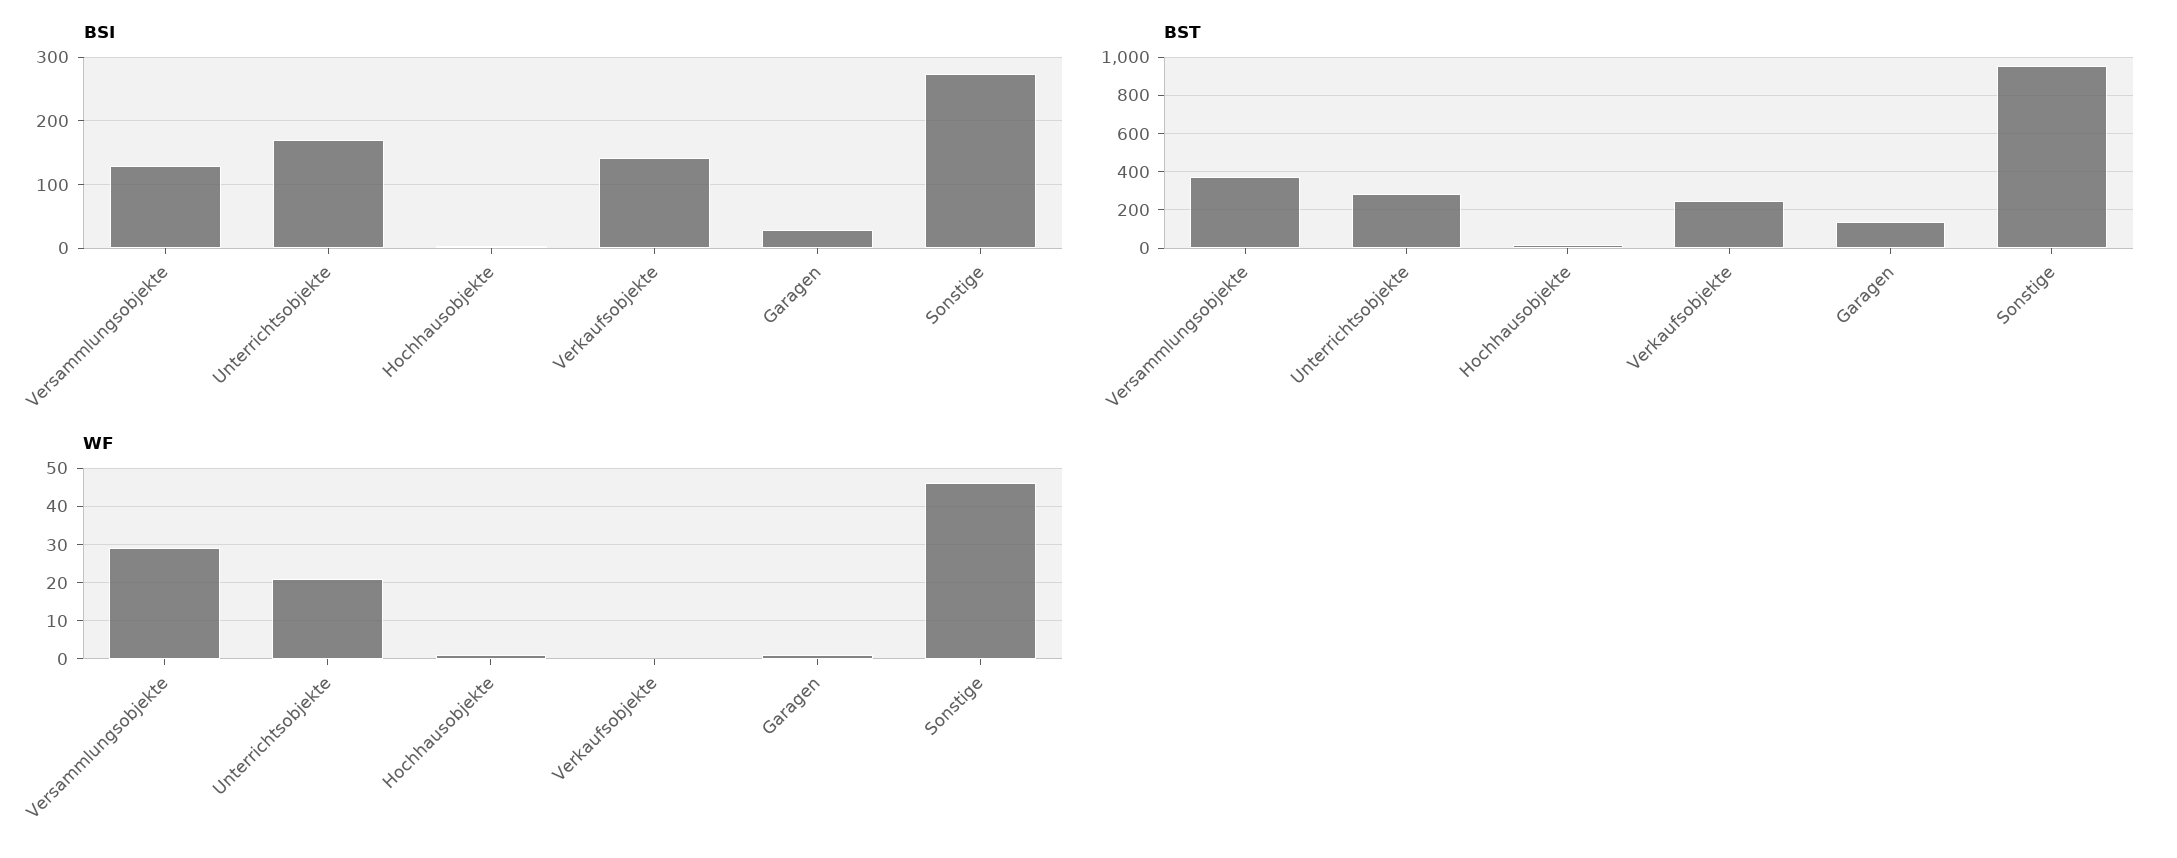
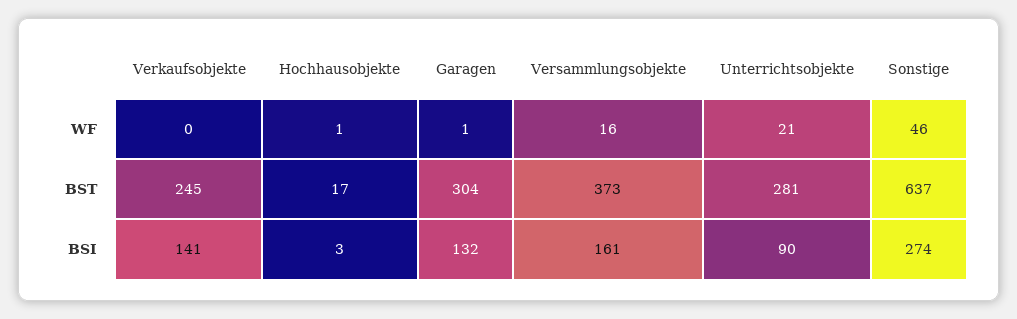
  {
    "BSI": {
-     "Versammlungsobjekte": 130,
+     "Versammlungsobjekte": 161,
-     "Unterrichtsobjekte": 170,
+     "Unterrichtsobjekte": 90,
      "Hochhausobjekte": 3,
      "Verkaufsobjekte": 141,
-     "Garagen": 30,
+     "Garagen": 132,
      "Sonstige": 274
    },
    "BST": {
      "Versammlungsobjekte": 373,
      "Unterrichtsobjekte": 281,
      "Hochhausobjekte": 17,
      "Verkaufsobjekte": 245,
-     "Garagen": 150,
+     "Garagen": 304,
-     "Sonstige": 950
+     "Sonstige": 637
    },
    "WF": {
-     "Versammlungsobjekte": 30,
+     "Versammlungsobjekte": 16,
      "Unterrichtsobjekte": 21,
      "Hochhausobjekte": 1,
      "Verkaufsobjekte": 0,
      "Garagen": 1,
      "Sonstige": 46
    }
  }

